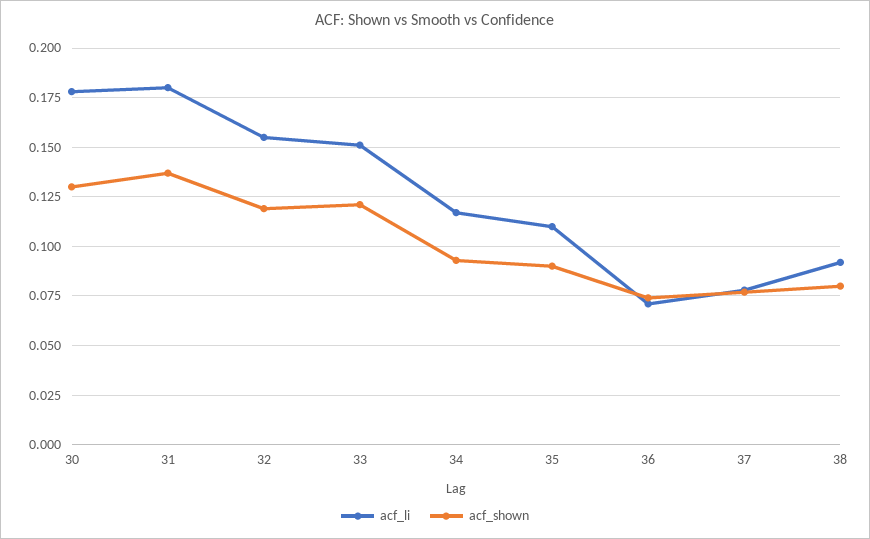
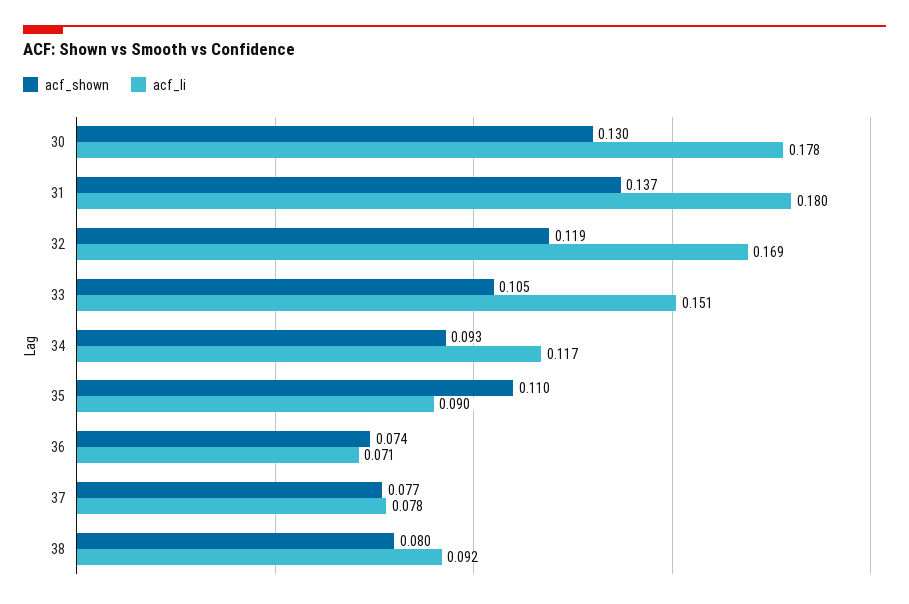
  {
    "acf_li": {
      "30": 0.178,
      "31": 0.18,
-     "32": 0.155,
+     "32": 0.169,
      "33": 0.151,
      "34": 0.117,
-     "35": 0.11,
+     "35": 0.09,
      "36": 0.071,
      "37": 0.078,
      "38": 0.092
    },
    "acf_shown": {
      "30": 0.13,
      "31": 0.137,
      "32": 0.119,
-     "33": 0.12,
+     "33": 0.105,
      "34": 0.093,
-     "35": 0.09,
+     "35": 0.11,
      "36": 0.074,
      "37": 0.077,
      "38": 0.08
    }
  }

